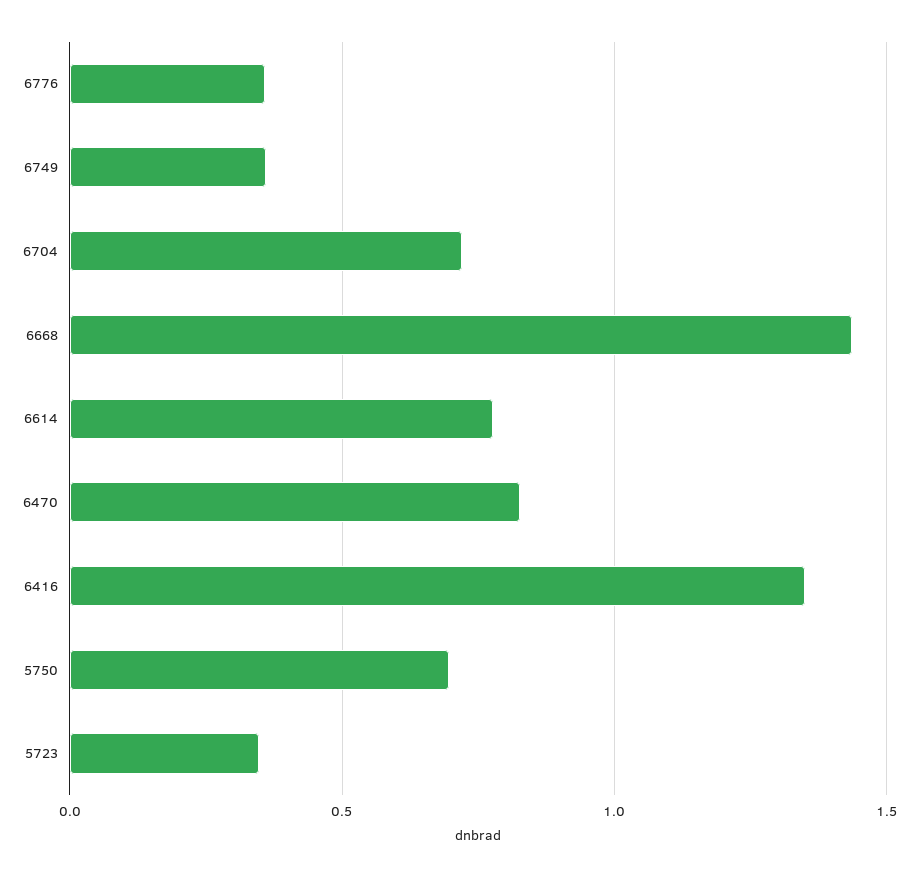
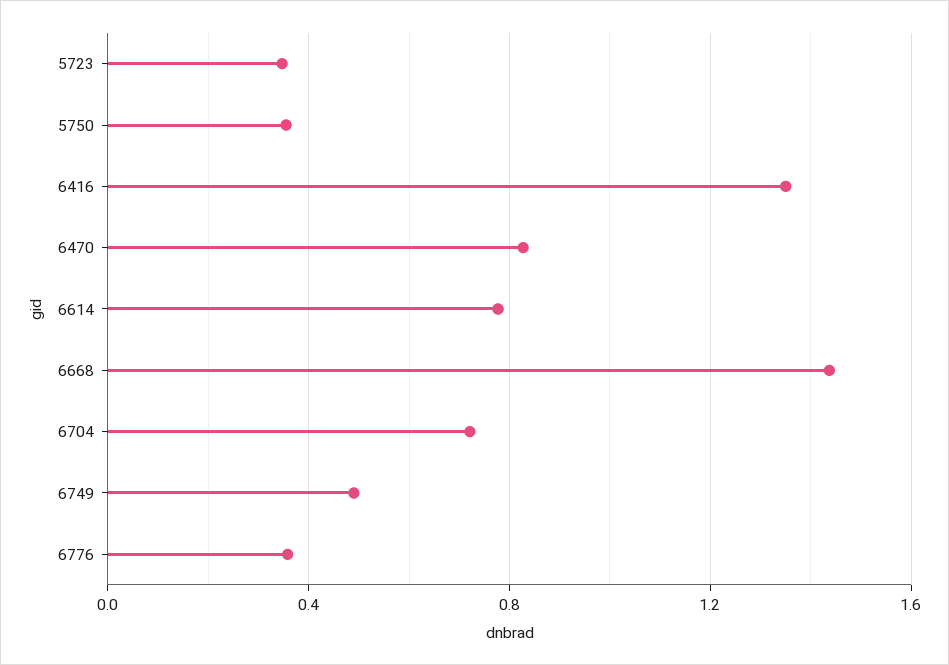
  {
    "6776": 0.35,
-   "6749": 0.35,
+   "6749": 0.5,
    "6704": 0.7,
    "6668": 1.45,
    "6614": 0.8,
    "6470": 0.85,
    "6416": 1.35,
-   "5750": 0.7,
+   "5750": 0.35,
    "5723": 0.35
  }

